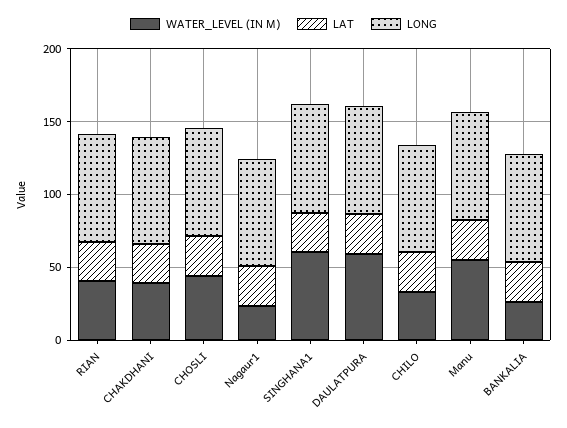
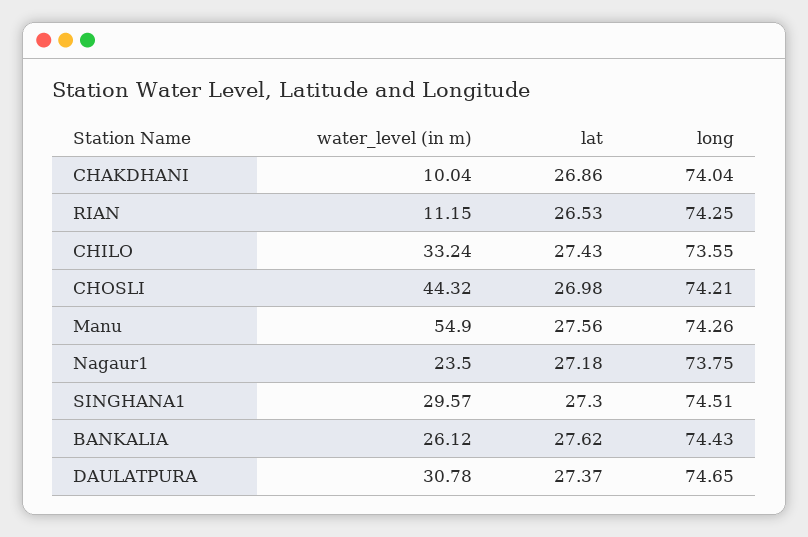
  {
    "WATER_LEVEL (IN M)": {
-     "RIAN": 40,
+     "RIAN": 11.15,
-     "CHAKDHANI": 40,
+     "CHAKDHANI": 10.04,
      "CHOSLI": 44.32,
      "Nagaur1": 23.5,
-     "SINGHANA1": 60,
+     "SINGHANA1": 29.57,
-     "DAULATPURA": 60,
+     "DAULATPURA": 30.78,
      "CHILO": 33.24,
      "Manu": 54.9,
      "BANKALIA": 26.12
    },
    "LAT": {
      "RIAN": 26.53,
      "CHAKDHANI": 26.86,
      "CHOSLI": 26.98,
      "Nagaur1": 27.18,
      "SINGHANA1": 27.3,
      "DAULATPURA": 27.37,
      "CHILO": 27.43,
      "Manu": 27.56,
      "BANKALIA": 27.62
    },
    "LONG": {
      "RIAN": 74.25,
      "CHAKDHANI": 74.04,
      "CHOSLI": 74.21,
      "Nagaur1": 73.75,
      "SINGHANA1": 74.51,
      "DAULATPURA": 74.65,
      "CHILO": 73.55,
      "Manu": 74.26,
      "BANKALIA": 74.43
    }
  }

